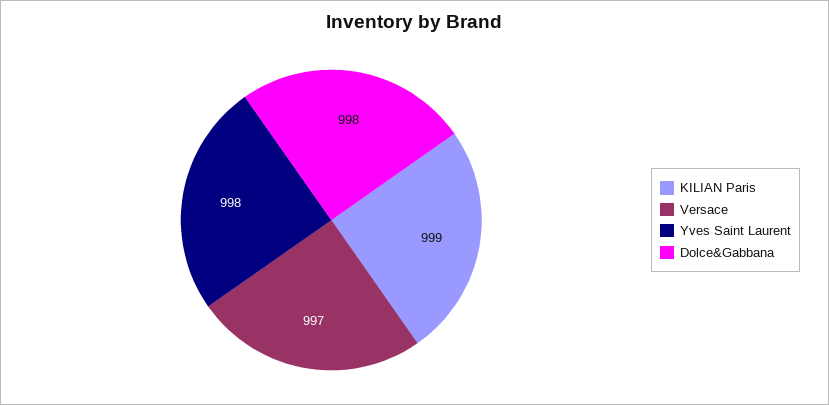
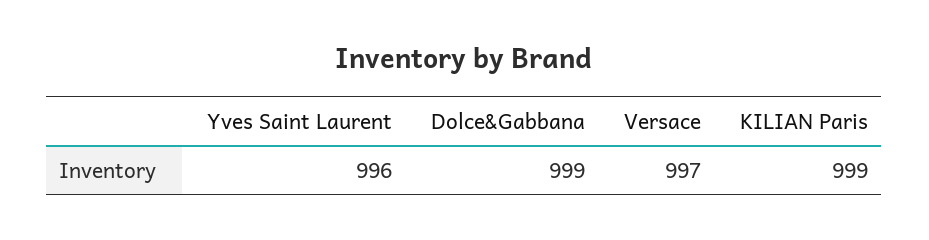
  {
    "KILIAN Paris": 999,
    "Versace": 997,
-   "Yves Saint Laurent": 998,
+   "Yves Saint Laurent": 996,
-   "Dolce&Gabbana": 998
+   "Dolce&Gabbana": 999
  }

